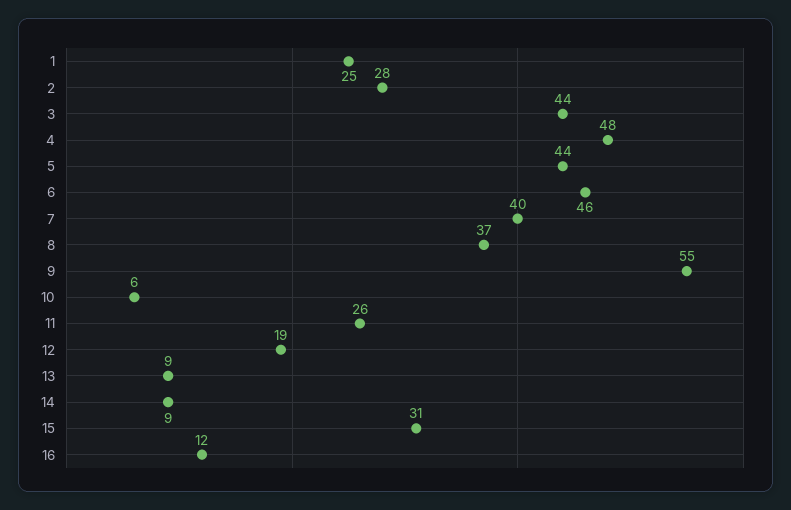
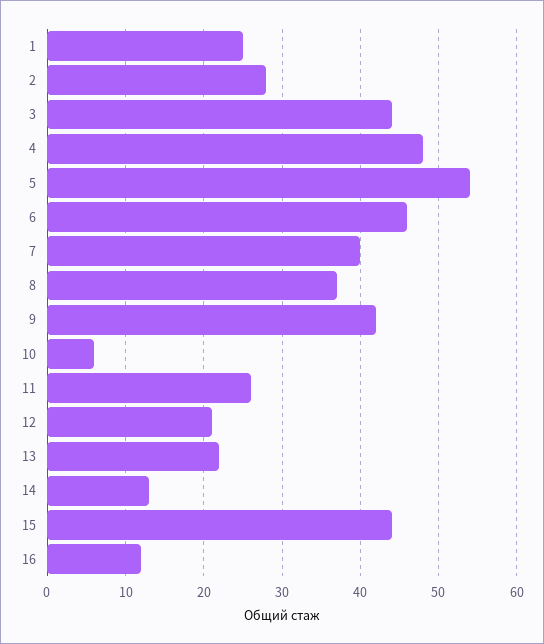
  {
    "1": 25,
    "2": 28,
    "3": 44,
    "4": 48,
-   "5": 44,
+   "5": 54,
    "6": 46,
    "7": 40,
    "8": 37,
-   "9": 55,
+   "9": 42,
    "10": 6,
    "11": 26,
-   "12": 19,
+   "12": 21,
-   "13": 9,
+   "13": 22,
-   "14": 9,
+   "14": 13,
-   "15": 31,
+   "15": 44,
    "16": 12
  }

